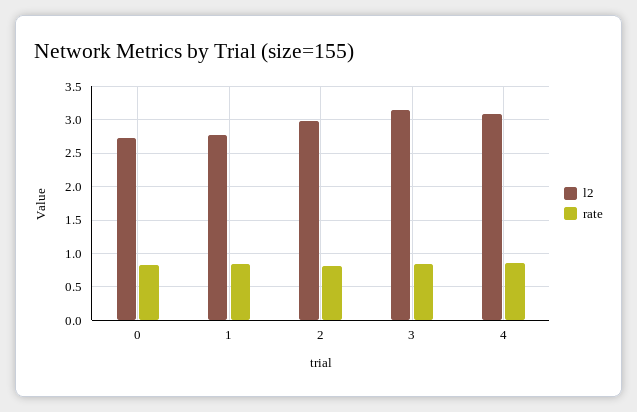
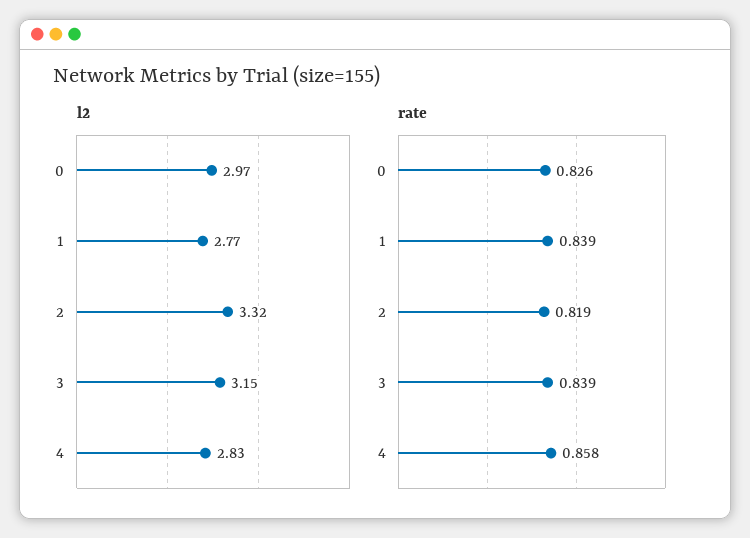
  {
    "l2": {
-     "0": 2.7,
+     "0": 2.97,
      "1": 2.77,
-     "2": 3,
+     "2": 3.32,
      "3": 3.15,
-     "4": 3.1
+     "4": 2.83
    },
    "rate": {
      "0": 0.826,
      "1": 0.839,
      "2": 0.819,
      "3": 0.839,
      "4": 0.858
    }
  }

